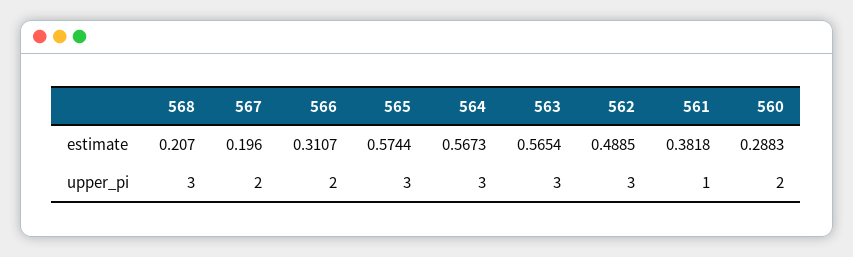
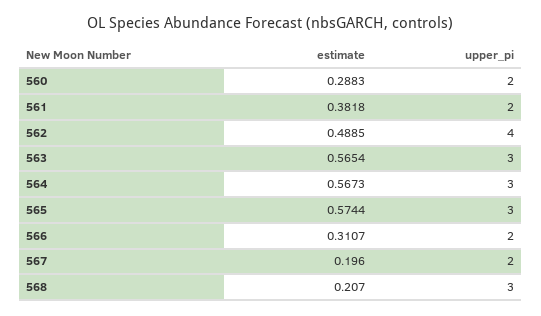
  {
    "568": {
      "estimate": 0.207,
      "upper_pi": 3
    },
    "567": {
      "estimate": 0.196,
      "upper_pi": 2
    },
    "566": {
      "estimate": 0.3107,
      "upper_pi": 2
    },
    "565": {
      "estimate": 0.5744,
      "upper_pi": 3
    },
    "564": {
      "estimate": 0.5673,
      "upper_pi": 3
    },
    "563": {
      "estimate": 0.5654,
      "upper_pi": 3
    },
    "562": {
      "estimate": 0.4885,
-     "upper_pi": 3
+     "upper_pi": 4
    },
    "561": {
      "estimate": 0.3818,
-     "upper_pi": 1
+     "upper_pi": 2
    },
    "560": {
      "estimate": 0.2883,
      "upper_pi": 2
    }
  }

